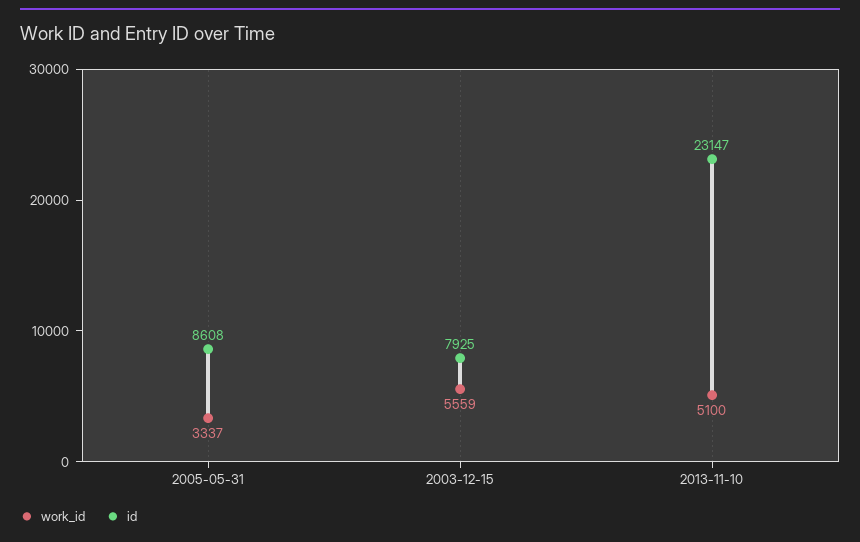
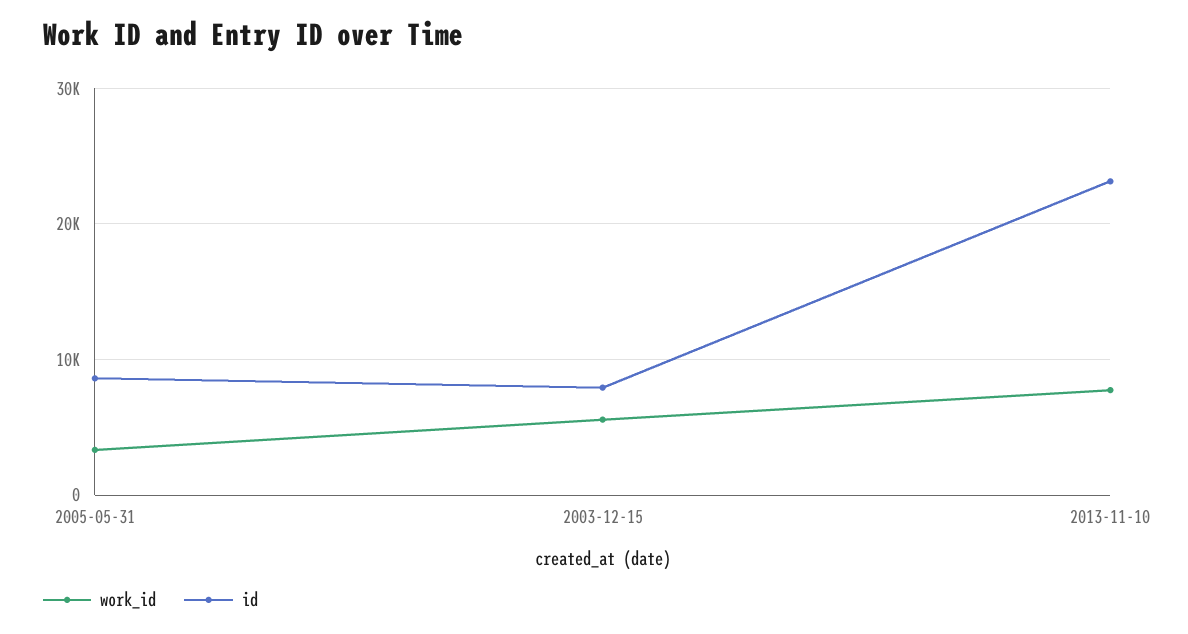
  {
    "work_id": {
      "2005-05-31": 3337,
      "2003-12-15": 5559,
-     "2013-11-10": 5100
+     "2013-11-10": 8000
    },
    "id": {
      "2005-05-31": 8608,
      "2003-12-15": 7925,
      "2013-11-10": 23147
    }
  }

